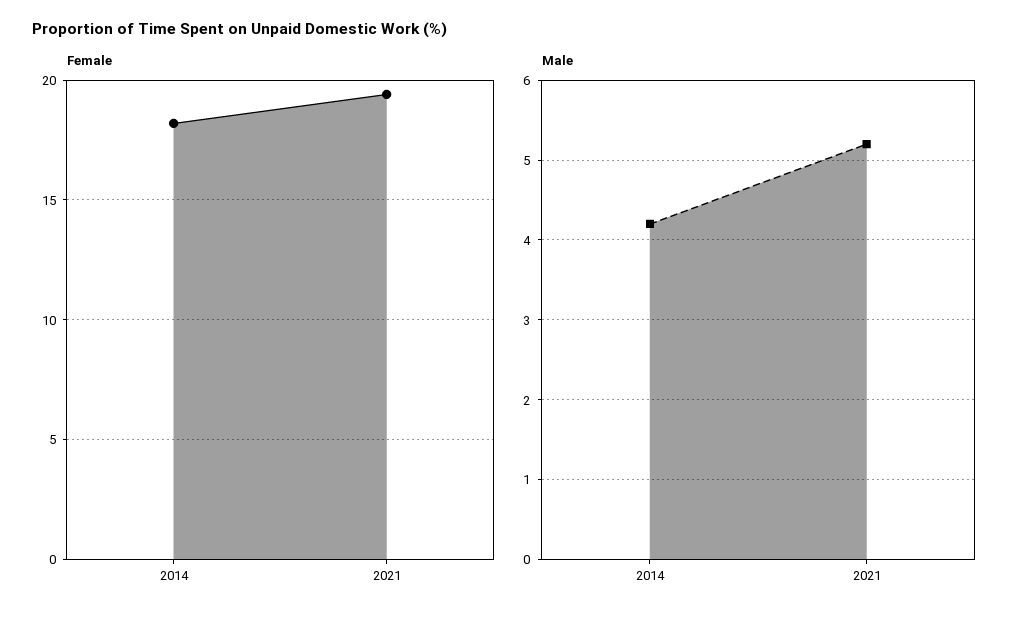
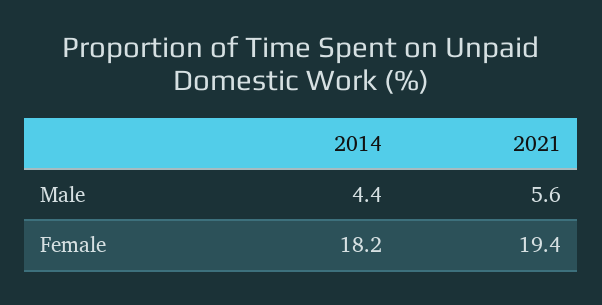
  {
    "Female": {
      "2014": 18.2,
      "2021": 19.4
    },
    "Male": {
-     "2014": 4.2,
+     "2014": 4.4,
-     "2021": 5.2
+     "2021": 5.6
    }
  }

